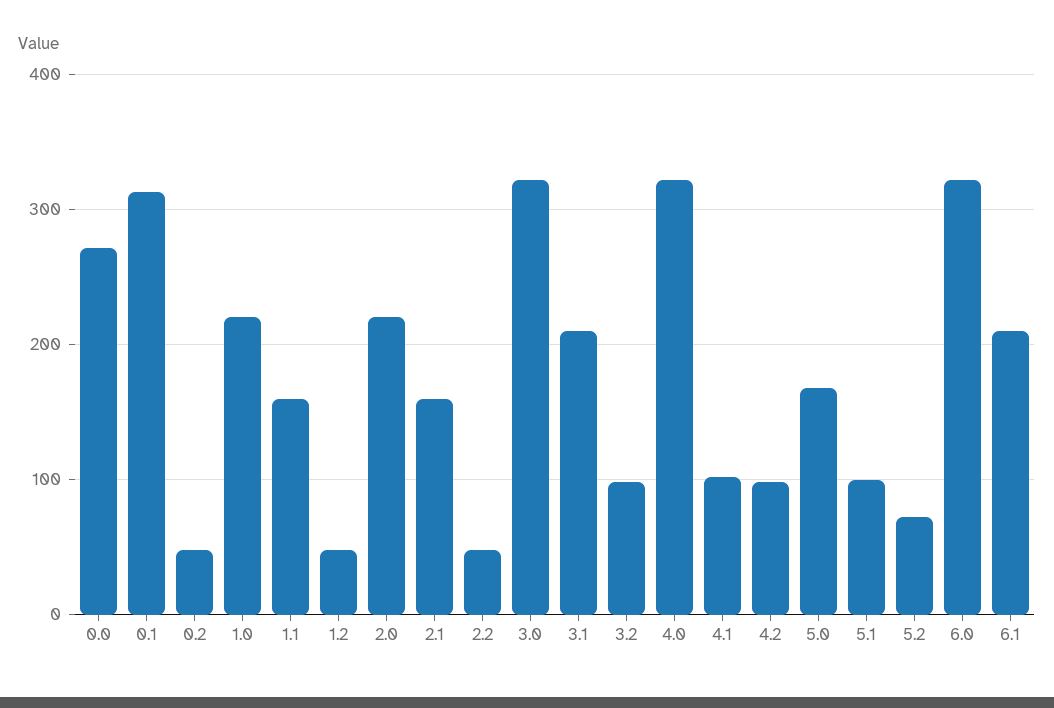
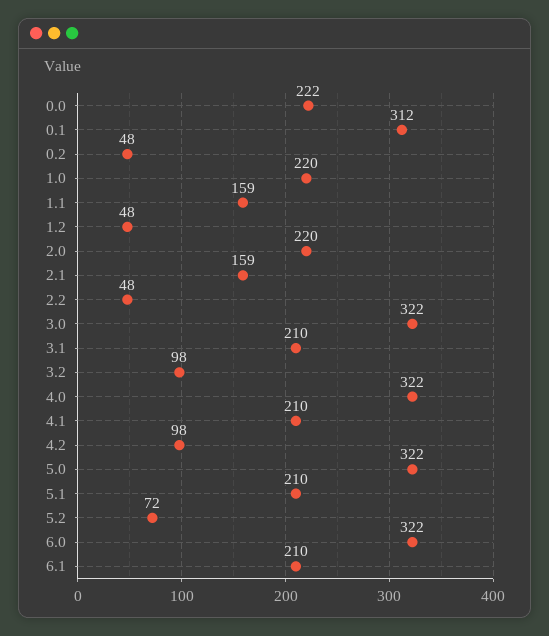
  {
-   "0.0": 270,
+   "0.0": 222,
    "0.1": 312,
    "0.2": 48,
    "1.0": 220,
    "1.1": 159,
    "1.2": 48,
    "2.0": 220,
    "2.1": 159,
    "2.2": 48,
    "3.0": 322,
    "3.1": 210,
    "3.2": 98,
    "4.0": 322,
-   "4.1": 100,
+   "4.1": 210,
    "4.2": 98,
-   "5.0": 170,
+   "5.0": 322,
-   "5.1": 100,
+   "5.1": 210,
    "5.2": 72,
    "6.0": 322,
    "6.1": 210
  }

